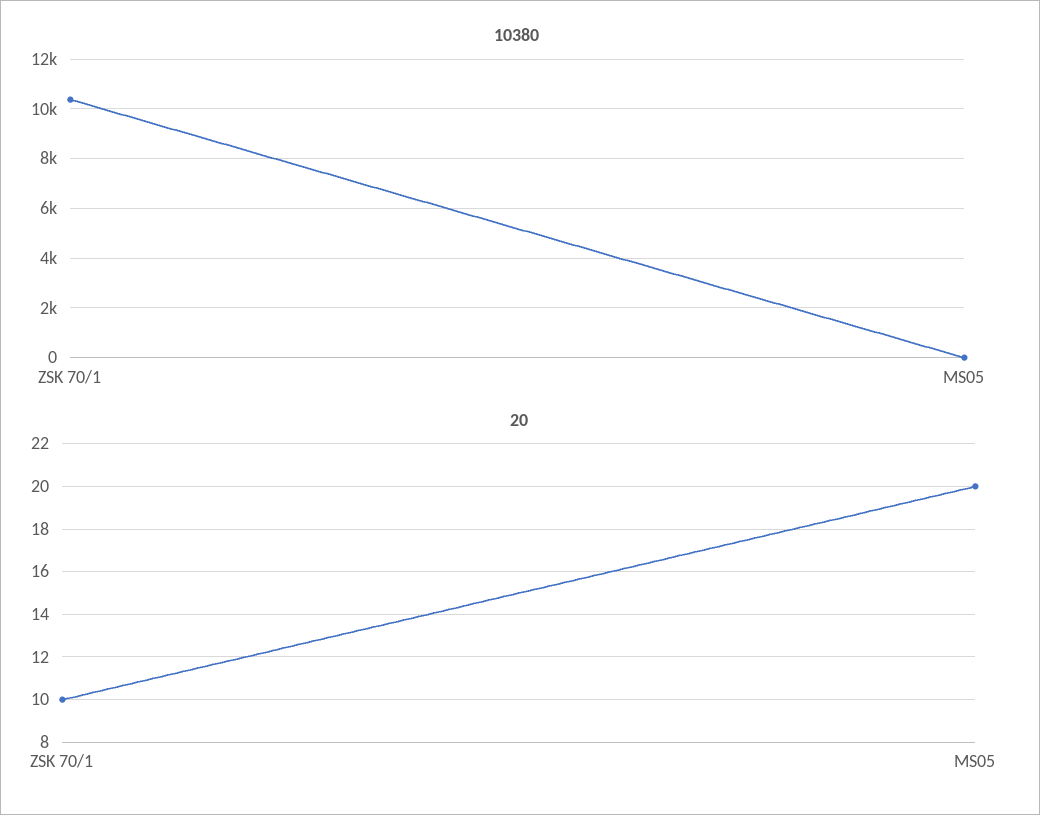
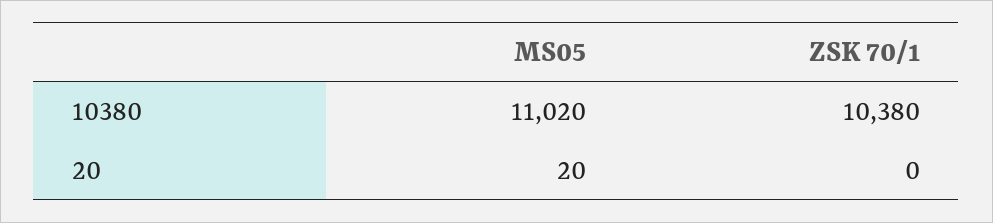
  {
    "10380": {
      "ZSK 70/1": 10380,
-     "MS05": 0
+     "MS05": 11020
    },
    "20": {
-     "ZSK 70/1": 10,
+     "ZSK 70/1": 0,
      "MS05": 20
    }
  }

